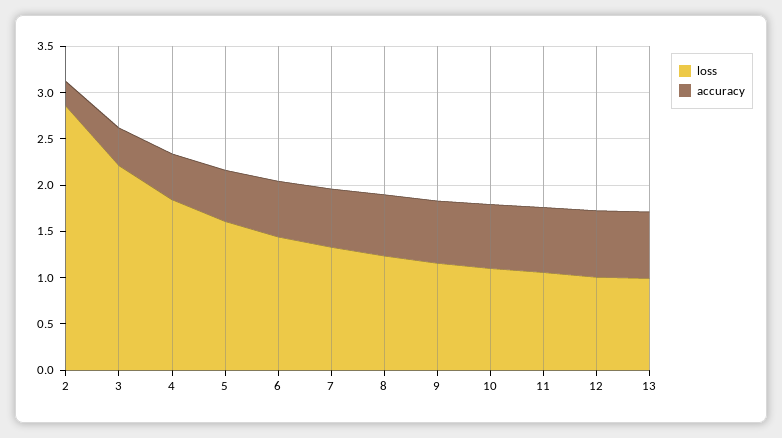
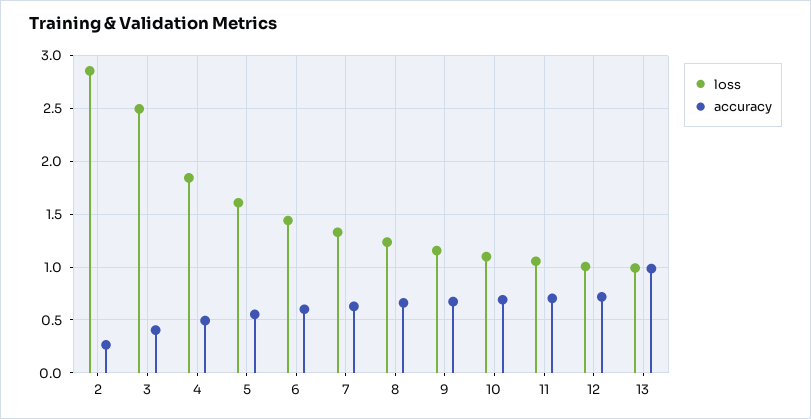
  {
    "loss": {
      "2": 2.9,
-     "3": 2.2,
+     "3": 2.5,
      "4": 1.8,
      "5": 1.6,
      "6": 1.4,
      "7": 1.3,
      "8": 1.2,
      "9": 1.2,
      "10": 1.1,
      "11": 1.1,
      "12": 1,
      "13": 1
    },
    "accuracy": {
      "2": 0.3,
      "3": 0.4,
      "4": 0.5,
      "5": 0.6,
      "6": 0.6,
      "7": 0.6,
      "8": 0.7,
      "9": 0.7,
      "10": 0.7,
      "11": 0.7,
      "12": 0.7,
-     "13": 0.7
+     "13": 1
    }
  }

